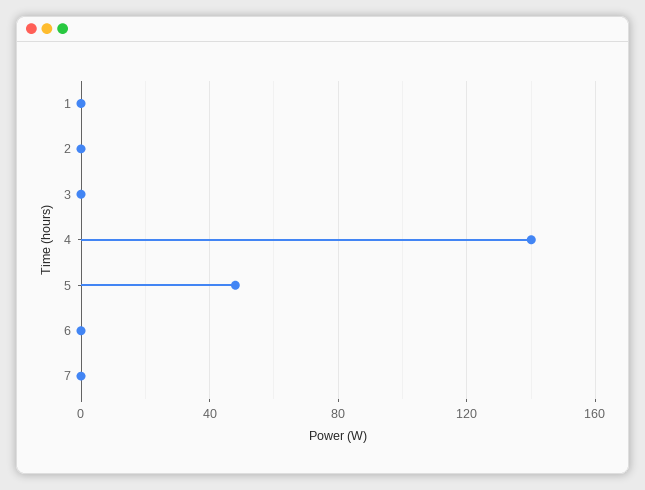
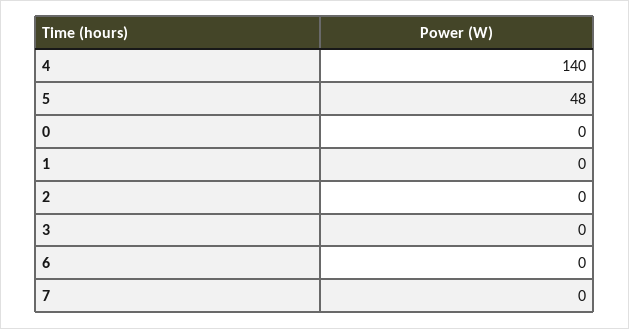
  {
    "1": 0,
    "2": 0,
    "3": 0,
    "4": 140,
    "5": 48,
    "6": 0,
-   "7": 0
+   "7": 0,
+   "0": 0
  }

